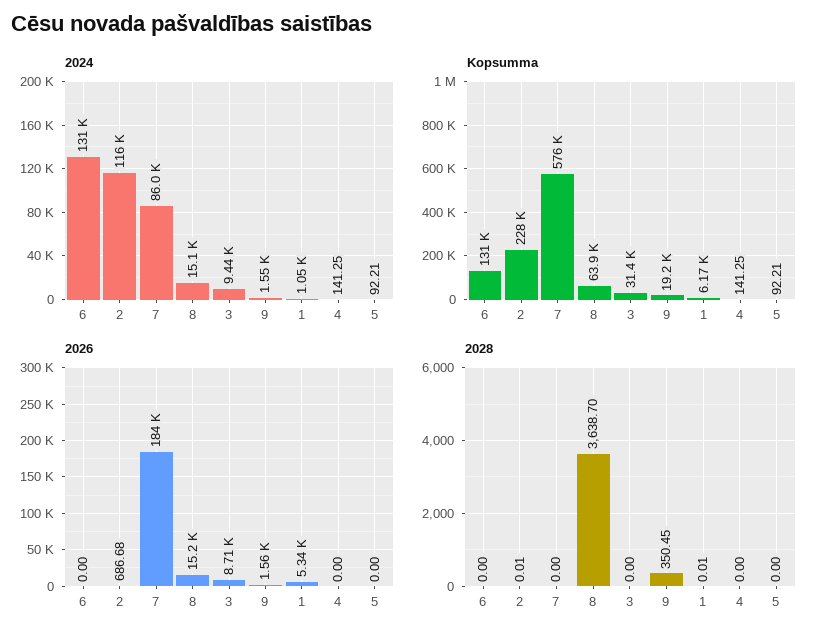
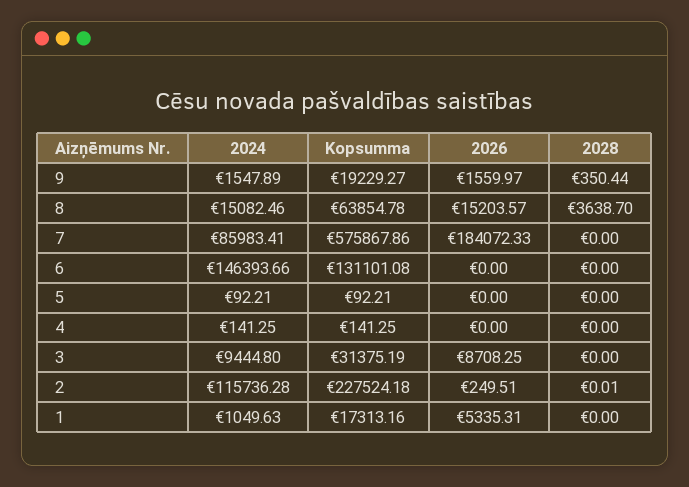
  {
    "2024": {
-     "6": 131000,
+     "6": 146393.66,
      "2": 115736.28,
      "7": 85983.41,
      "8": 15082.46,
      "3": 9444.8,
      "9": 1547.89,
      "1": 1049.63,
      "4": 141.25,
      "5": 92.21
    },
    "Kopsumma": {
      "6": 131101.08,
      "2": 227524.18,
      "7": 575867.86,
      "8": 63854.78,
      "3": 31375.19,
      "9": 19229.27,
-     "1": 6170,
+     "1": 17313.16,
      "4": 141.25,
      "5": 92.21
    },
    "2026": {
      "6": 0,
-     "2": 686.68,
+     "2": 249.51,
      "7": 184072.33,
      "8": 15203.57,
      "3": 8708.25,
      "9": 1559.97,
      "1": 5335.31,
      "4": 0,
      "5": 0
    },
    "2028": {
      "6": 0,
      "2": 0.01,
      "7": 0,
      "8": 3638.7,
      "3": 0,
-     "9": 350.45,
+     "9": 350.44,
-     "1": 0.01,
+     "1": 0,
      "4": 0,
      "5": 0
    }
  }

